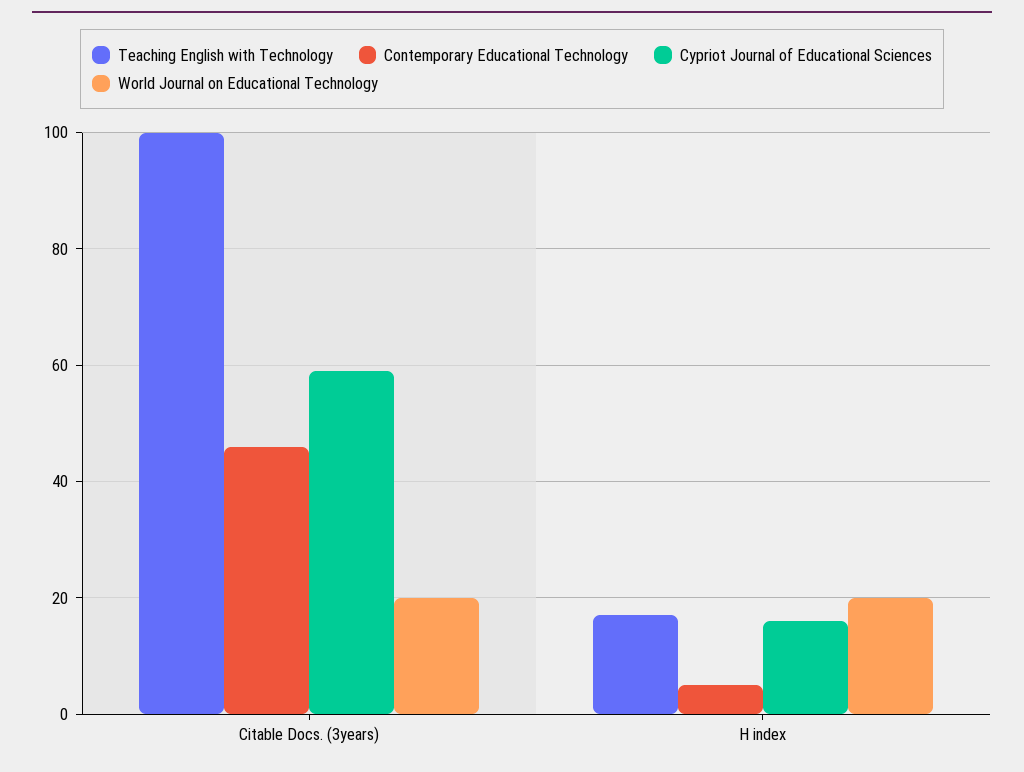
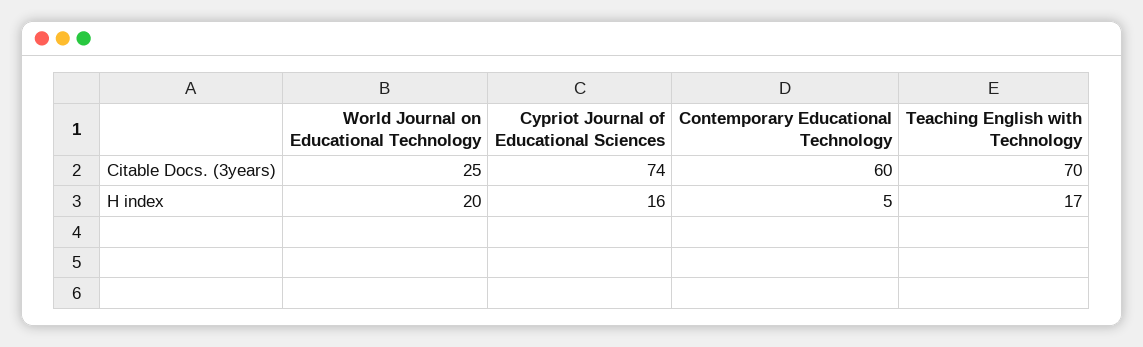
  {
    "Teaching English with Technology": {
-     "Citable Docs. (3years)": 100,
+     "Citable Docs. (3years)": 70,
      "H index": 17
    },
    "Contemporary Educational Technology": {
-     "Citable Docs. (3years)": 45,
+     "Citable Docs. (3years)": 60,
      "H index": 5
    },
    "Cypriot Journal of Educational Sciences": {
-     "Citable Docs. (3years)": 60,
+     "Citable Docs. (3years)": 74,
      "H index": 16
    },
    "World Journal on Educational Technology": {
-     "Citable Docs. (3years)": 20,
+     "Citable Docs. (3years)": 25,
      "H index": 20
    }
  }

